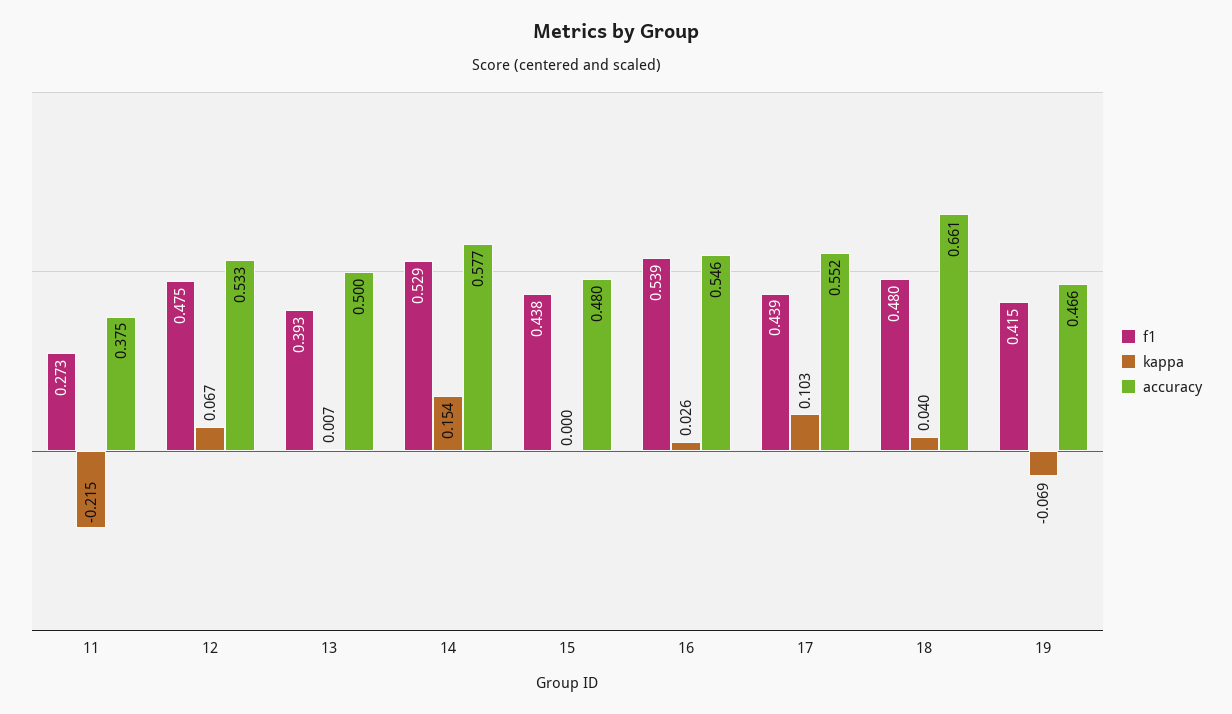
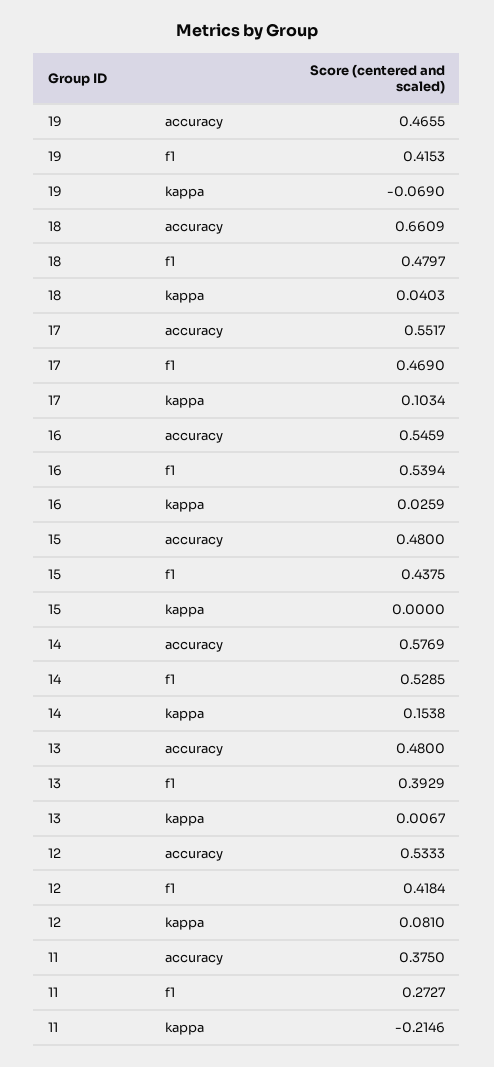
  {
    "f1": {
      "11": 0.2727,
-     "12": 0.475,
+     "12": 0.4184,
      "13": 0.3929,
      "14": 0.5285,
      "15": 0.4375,
      "16": 0.5394,
-     "17": 0.439,
+     "17": 0.469,
      "18": 0.4797,
      "19": 0.4153
    },
    "kappa": {
      "11": -0.2146,
-     "12": 0.067,
+     "12": 0.081,
      "13": 0.0067,
      "14": 0.1538,
      "15": 0,
      "16": 0.0259,
      "17": 0.1034,
      "18": 0.0403,
      "19": -0.069
    },
    "accuracy": {
      "11": 0.375,
      "12": 0.5333,
-     "13": 0.5,
+     "13": 0.48,
      "14": 0.5769,
      "15": 0.48,
      "16": 0.5459,
      "17": 0.5517,
      "18": 0.6609,
      "19": 0.4655
    }
  }

